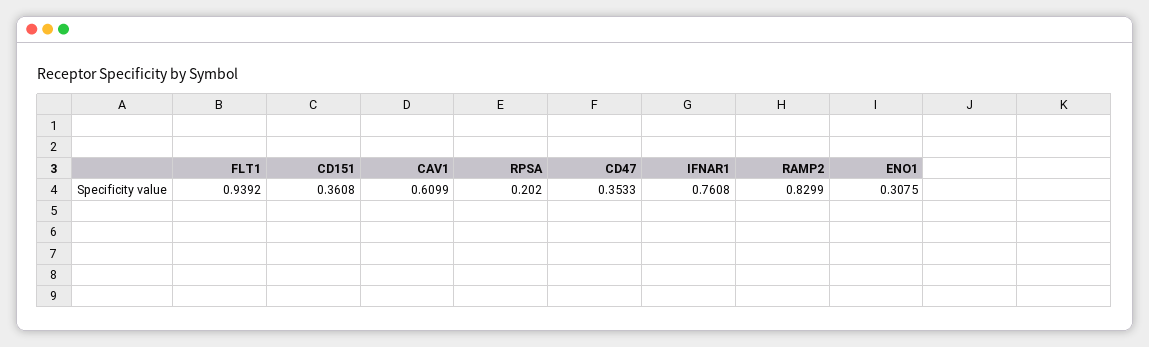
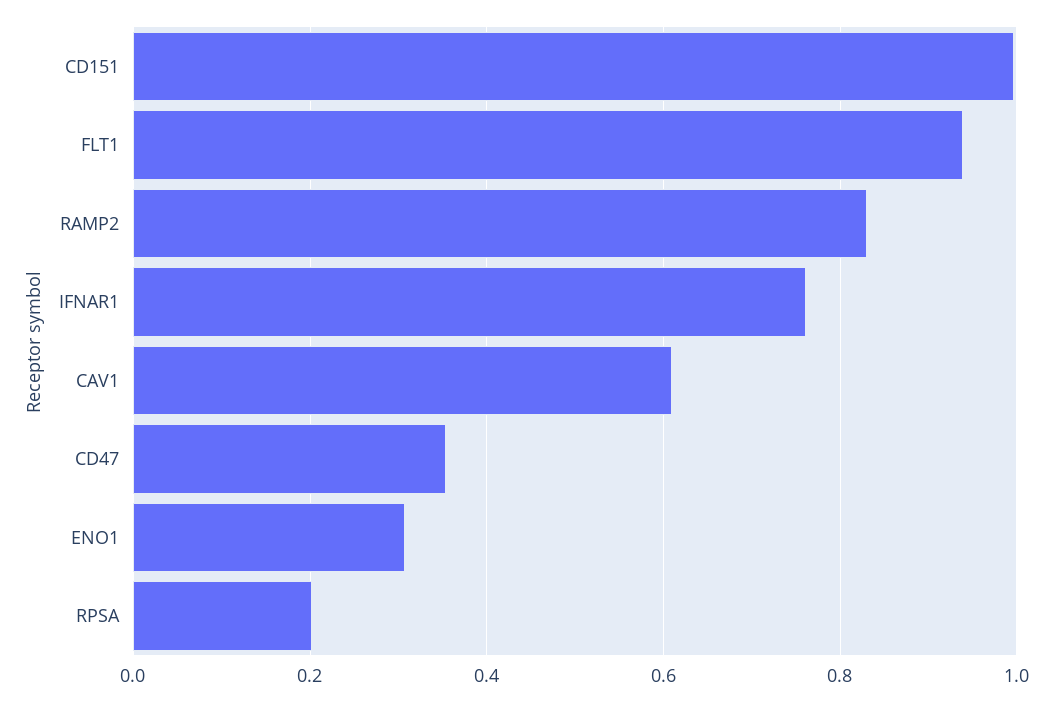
  {
    "FLT1": 0.9392,
-   "CD151": 0.3608,
+   "CD151": 1,
    "CAV1": 0.6099,
    "RPSA": 0.202,
    "CD47": 0.3533,
    "IFNAR1": 0.7608,
    "RAMP2": 0.8299,
    "ENO1": 0.3075
  }

